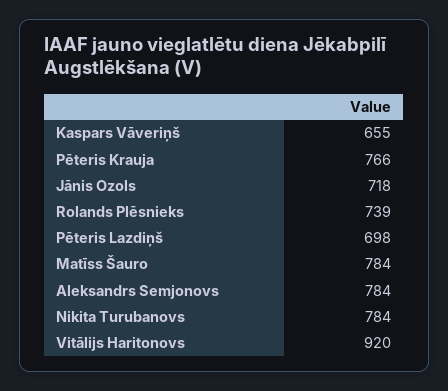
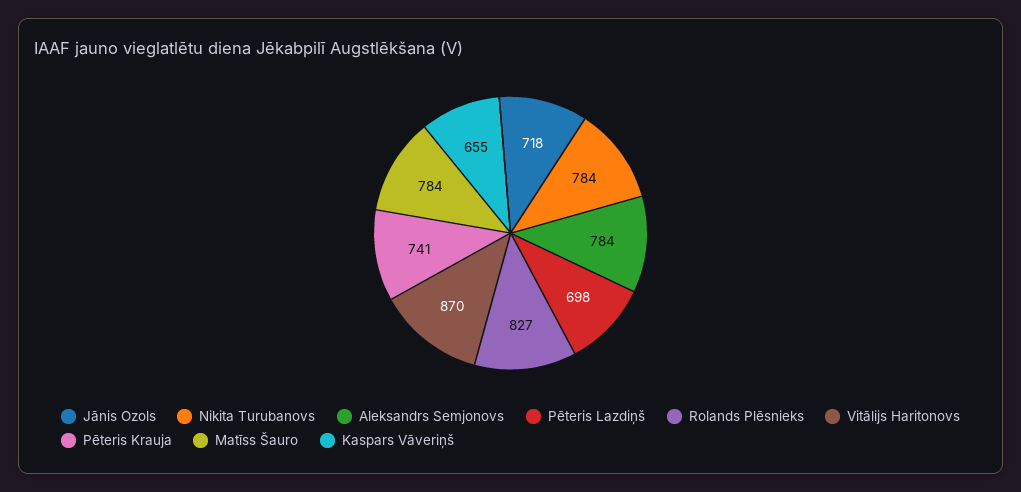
  {
    "Kaspars Vāveriņš": 655,
-   "Pēteris Krauja": 766,
+   "Pēteris Krauja": 741,
    "Jānis Ozols": 718,
-   "Rolands Plēsnieks": 739,
+   "Rolands Plēsnieks": 827,
    "Pēteris Lazdiņš": 698,
    "Matīss Šauro": 784,
    "Aleksandrs Semjonovs": 784,
    "Nikita Turubanovs": 784,
-   "Vitālijs Haritonovs": 920
+   "Vitālijs Haritonovs": 870
  }

